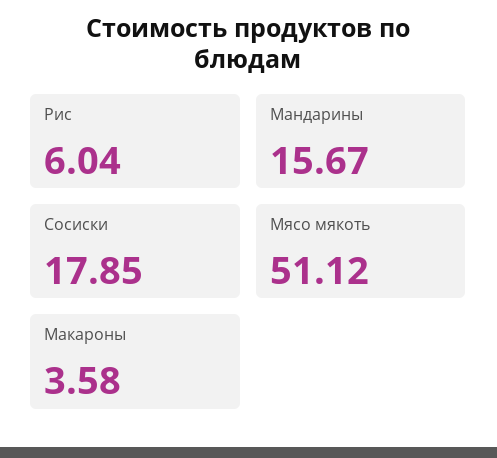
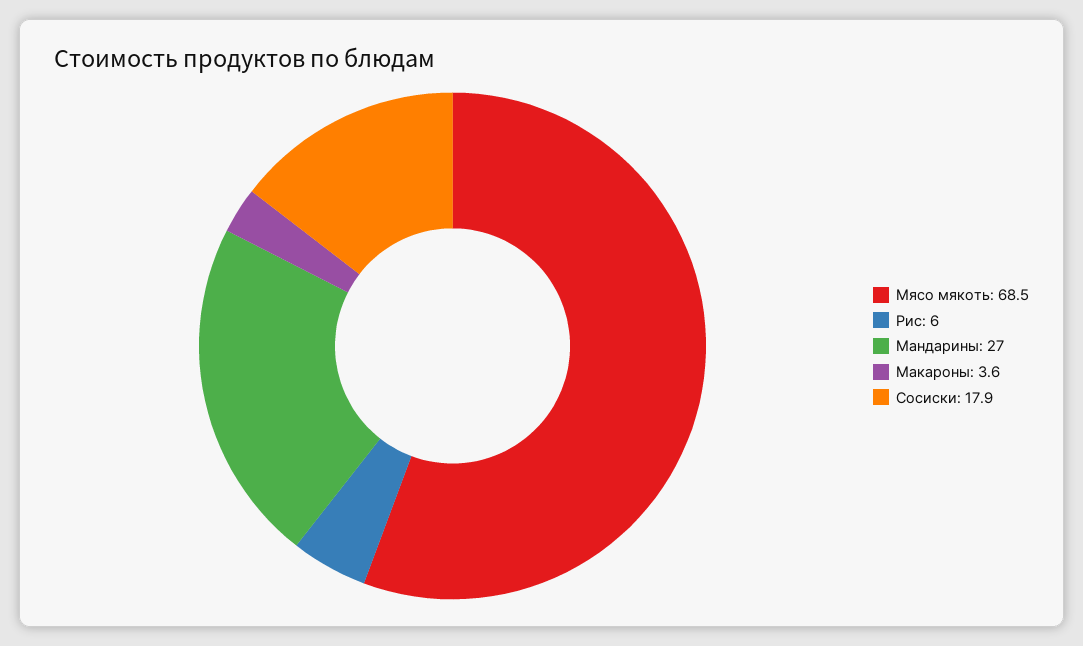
  {
    "Рис": 6.04,
-   "Мандарины": 15.67,
+   "Мандарины": 27,
    "Сосиски": 17.85,
-   "Мясо мякоть": 51.12,
+   "Мясо мякоть": 68.5,
    "Макароны": 3.58
  }

